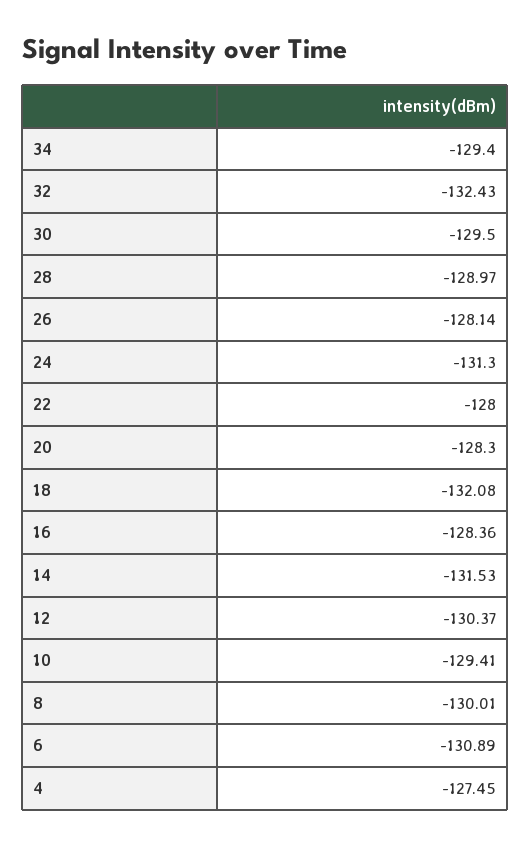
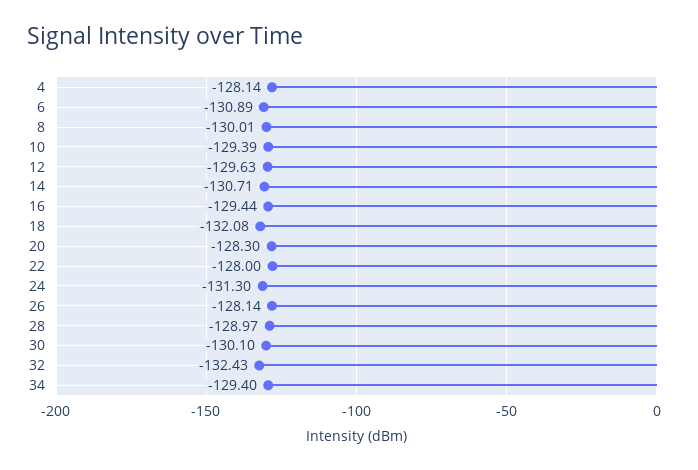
  {
    "34": -129.4,
    "32": -132.43,
-   "30": -129.5,
+   "30": -130.1,
    "28": -128.97,
    "26": -128.14,
    "24": -131.3,
    "22": -128,
    "20": -128.3,
    "18": -132.08,
-   "16": -128.36,
+   "16": -129.44,
-   "14": -131.53,
+   "14": -130.71,
-   "12": -130.37,
+   "12": -129.63,
-   "10": -129.41,
+   "10": -129.39,
    "8": -130.01,
    "6": -130.89,
-   "4": -127.45
+   "4": -128.14
  }

